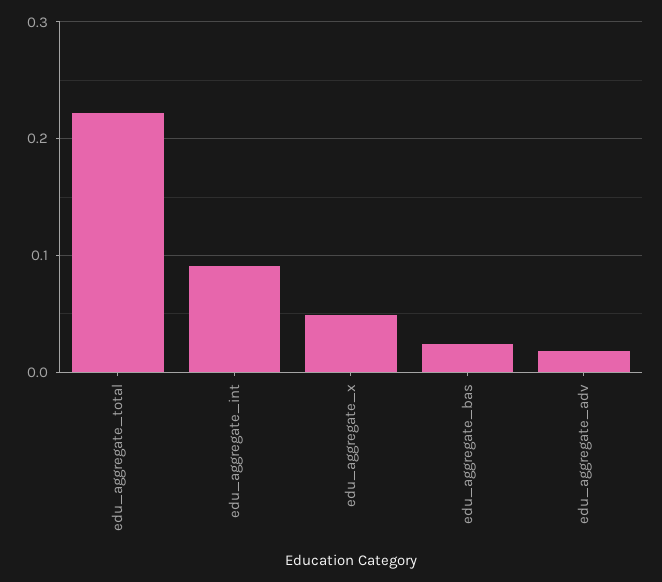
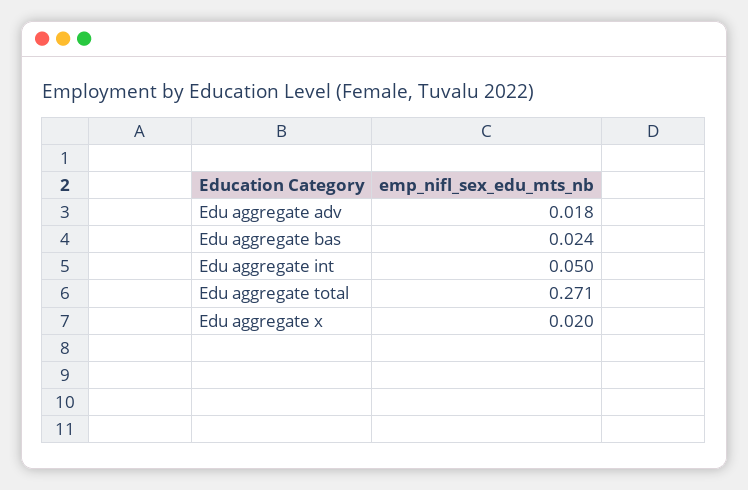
  {
-   "edu_aggregate_total": 0.22,
+   "edu_aggregate_total": 0.271,
-   "edu_aggregate_int": 0.09,
+   "edu_aggregate_int": 0.05,
-   "edu_aggregate_x": 0.05,
+   "edu_aggregate_x": 0.02,
    "edu_aggregate_bas": 0.024,
    "edu_aggregate_adv": 0.018
  }

